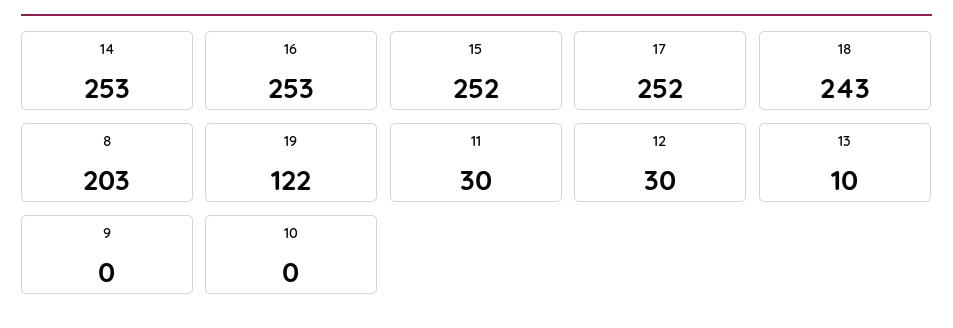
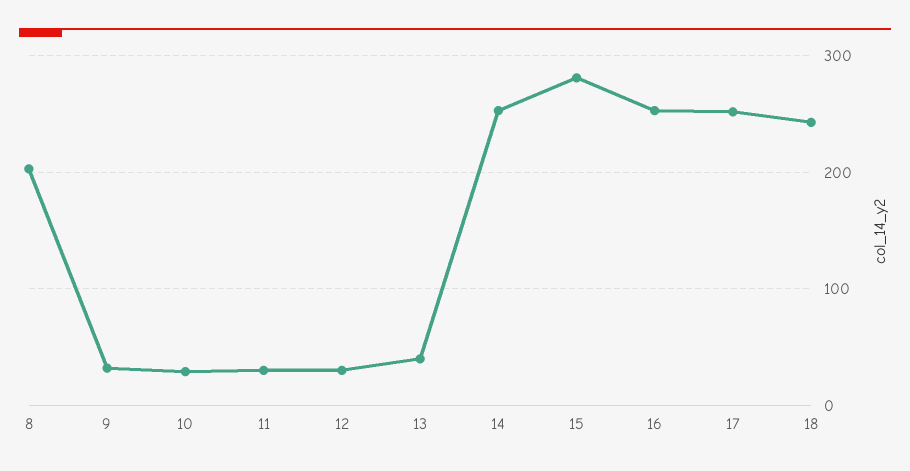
  {
    "14": 253,
    "16": 253,
-   "15": 252,
+   "15": 280,
    "17": 252,
    "18": 243,
    "8": 203,
-   "19": 122,
    "11": 30,
    "12": 30,
-   "13": 10,
+   "13": 40,
-   "9": 0,
+   "9": 30,
-   "10": 0
+   "10": 30
  }

